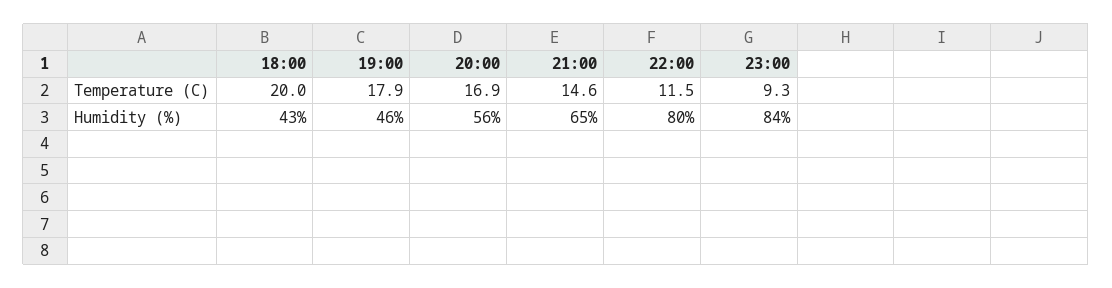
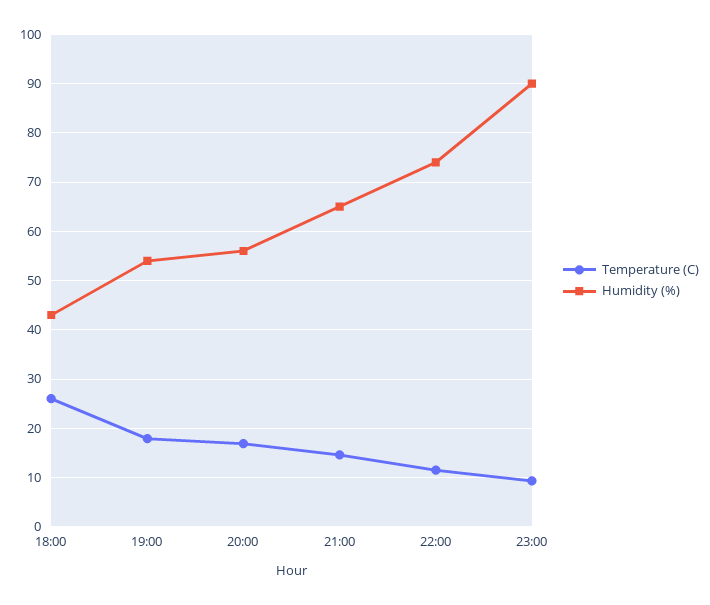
  {
    "Temperature (C)": {
-     "18:00": 20,
+     "18:00": 26,
      "19:00": 17.9,
      "20:00": 16.9,
      "21:00": 14.6,
      "22:00": 11.5,
      "23:00": 9.3
    },
    "Humidity (%)": {
      "18:00": 43,
-     "19:00": 46,
+     "19:00": 54,
      "20:00": 56,
      "21:00": 65,
-     "22:00": 80,
+     "22:00": 74,
-     "23:00": 84
+     "23:00": 90
    }
  }

